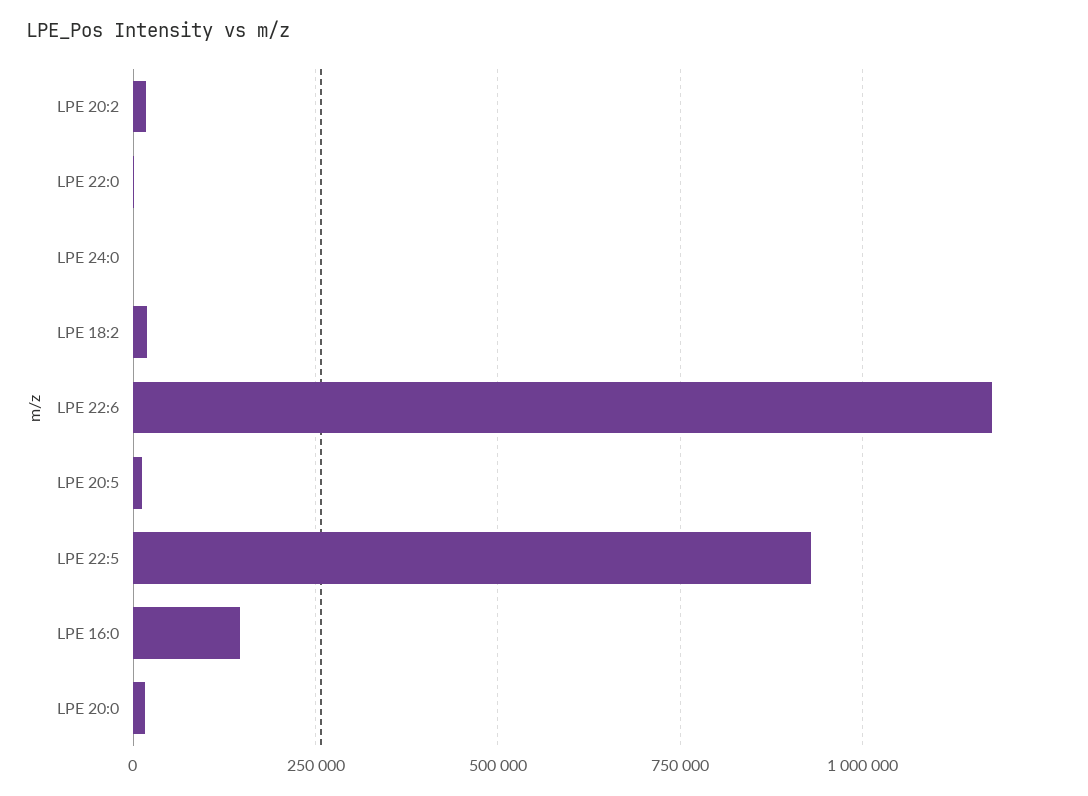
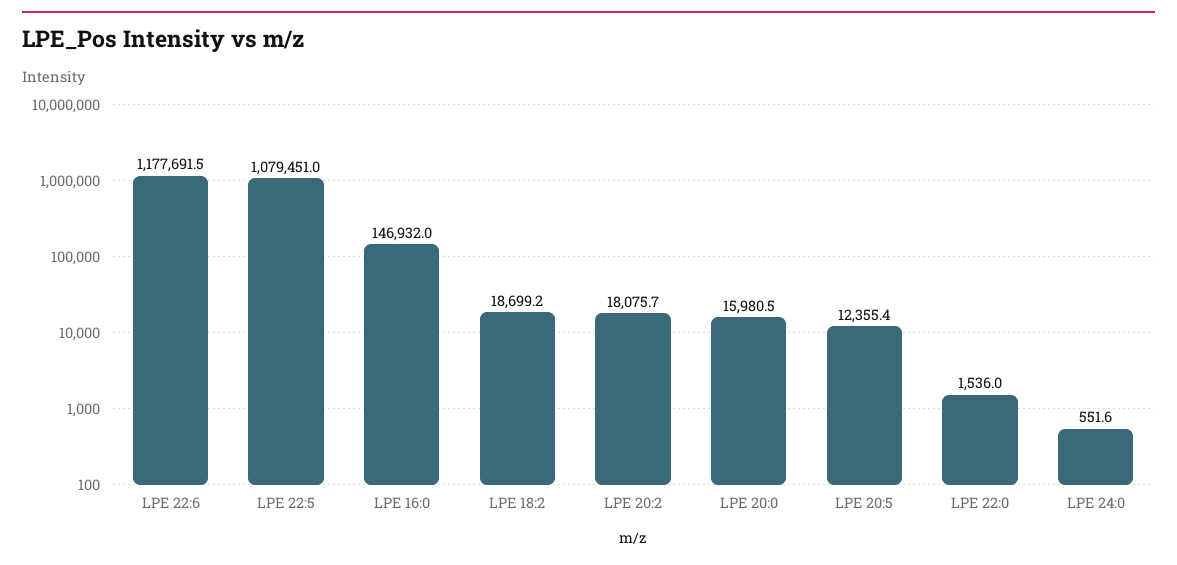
  {
    "LPE 20:2": 18075.7,
    "LPE 22:0": 1536,
    "LPE 24:0": 551.6,
    "LPE 18:2": 18699.2,
    "LPE 22:6": 1177691.5,
    "LPE 20:5": 12355.4,
-   "LPE 22:5": 925000,
+   "LPE 22:5": 1079451,
    "LPE 16:0": 146932,
    "LPE 20:0": 15980.5
  }

